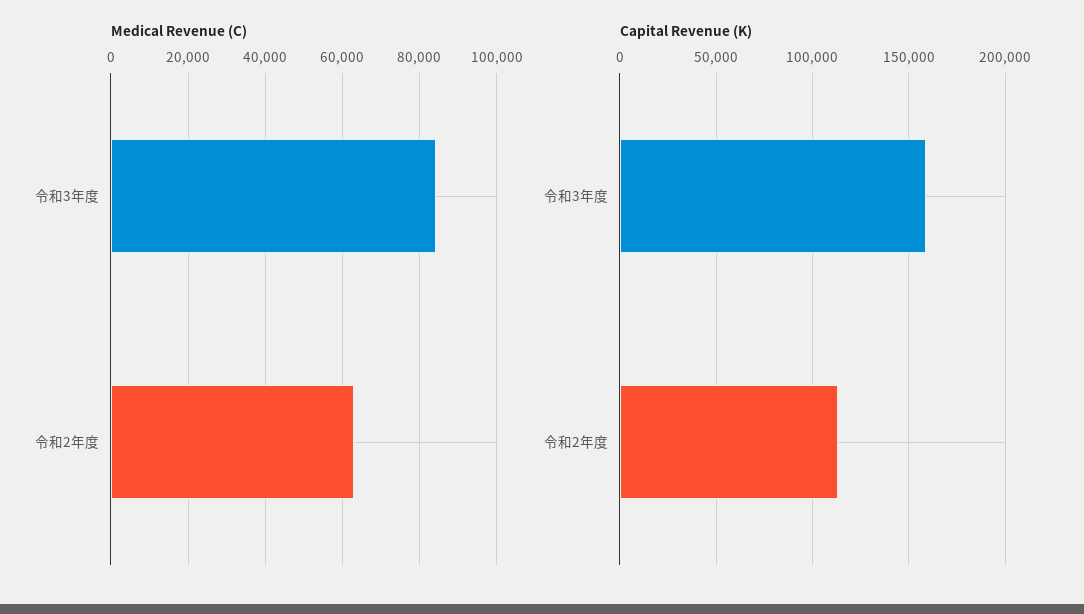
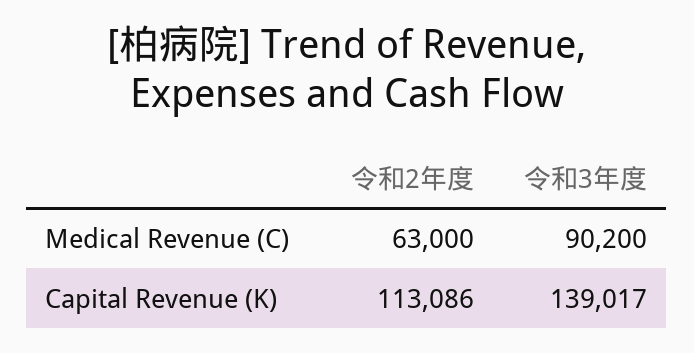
  {
    "Medical Revenue (C)": {
-     "令和3年度": 84000,
+     "令和3年度": 90200,
      "令和2年度": 63000
    },
    "Capital Revenue (K)": {
-     "令和3年度": 160000,
+     "令和3年度": 139017,
      "令和2年度": 113086
    }
  }

